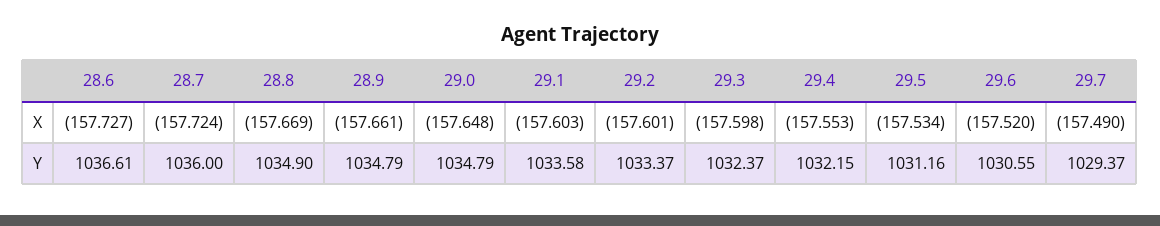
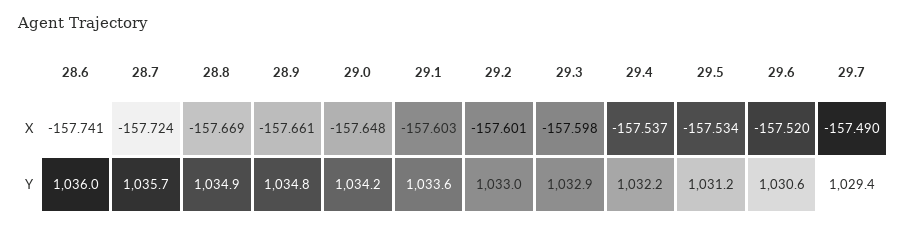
  {
    "28.6": {
-     "X": -157.727,
+     "X": -157.741,
-     "Y": 1036.61
+     "Y": 1036
    },
    "28.7": {
      "X": -157.724,
-     "Y": 1036
+     "Y": 1035.7
    },
    "28.8": {
      "X": -157.669,
      "Y": 1034.9
    },
    "28.9": {
      "X": -157.661,
      "Y": 1034.79
    },
    "29.0": {
      "X": -157.648,
-     "Y": 1034.79
+     "Y": 1034.2
    },
    "29.1": {
      "X": -157.603,
      "Y": 1033.58
    },
    "29.2": {
      "X": -157.601,
-     "Y": 1033.37
+     "Y": 1033
    },
    "29.3": {
      "X": -157.598,
-     "Y": 1032.37
+     "Y": 1032.9
    },
    "29.4": {
-     "X": -157.553,
+     "X": -157.537,
      "Y": 1032.15
    },
    "29.5": {
      "X": -157.534,
      "Y": 1031.16
    },
    "29.6": {
      "X": -157.52,
      "Y": 1030.55
    },
    "29.7": {
      "X": -157.49,
      "Y": 1029.37
    }
  }

